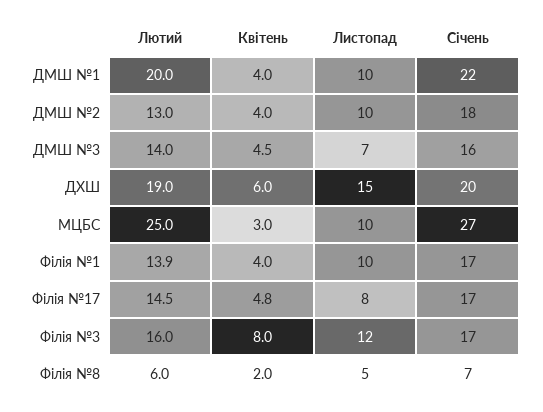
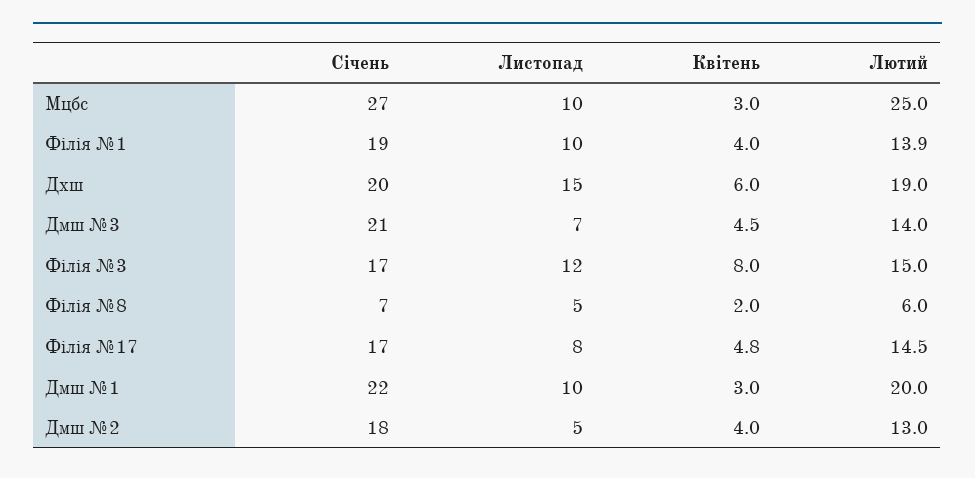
  {
    "Лютий": {
      "ДМШ №1": 20,
      "ДМШ №2": 13,
      "ДМШ №3": 14,
      "ДХШ": 19,
      "МЦБС": 25,
      "Філія №1": 13.9,
      "Філія №17": 14.5,
-     "Філія №3": 16,
+     "Філія №3": 15,
      "Філія №8": 6
    },
    "Квітень": {
-     "ДМШ №1": 4,
+     "ДМШ №1": 3,
      "ДМШ №2": 4,
      "ДМШ №3": 4.5,
      "ДХШ": 6,
      "МЦБС": 3,
      "Філія №1": 4,
      "Філія №17": 4.8,
      "Філія №3": 8,
      "Філія №8": 2
    },
    "Листопад": {
      "ДМШ №1": 10,
-     "ДМШ №2": 10,
+     "ДМШ №2": 5,
      "ДМШ №3": 7,
      "ДХШ": 15,
      "МЦБС": 10,
      "Філія №1": 10,
      "Філія №17": 8,
      "Філія №3": 12,
      "Філія №8": 5
    },
    "Січень": {
      "ДМШ №1": 22,
      "ДМШ №2": 18,
-     "ДМШ №3": 16,
+     "ДМШ №3": 21,
      "ДХШ": 20,
      "МЦБС": 27,
-     "Філія №1": 17,
+     "Філія №1": 19,
      "Філія №17": 17,
      "Філія №3": 17,
      "Філія №8": 7
    }
  }

